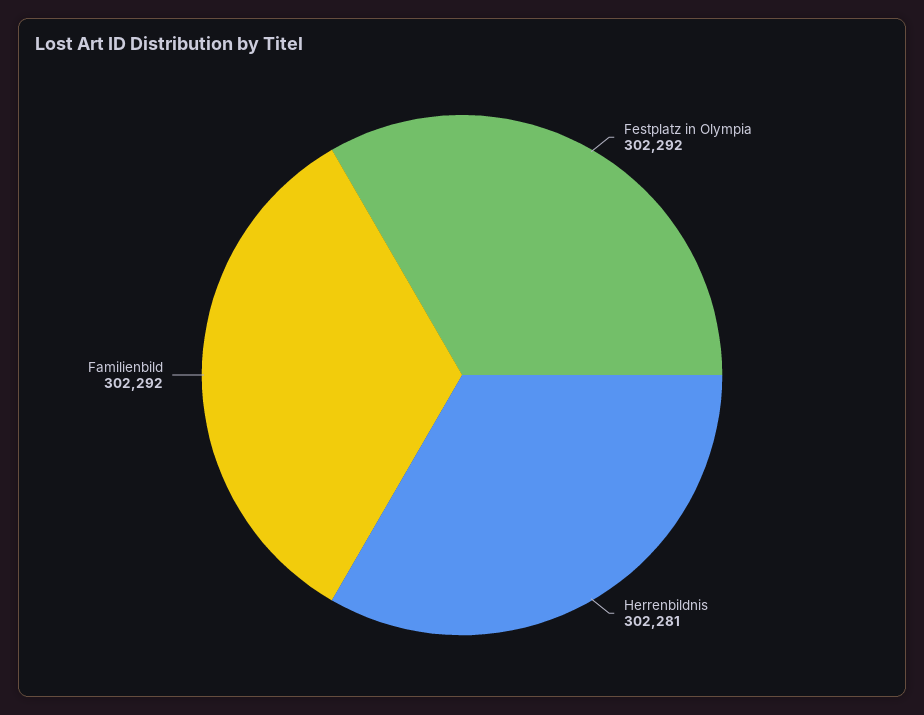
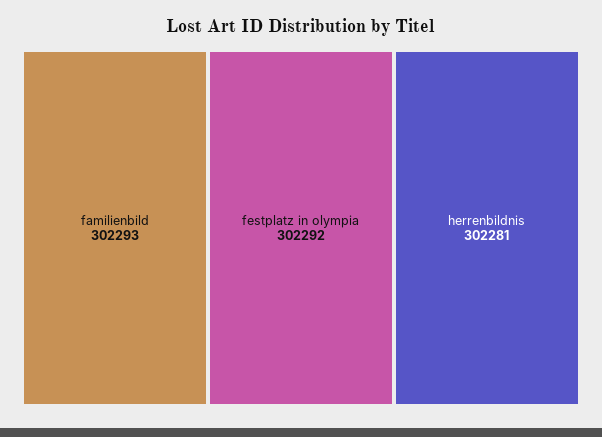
  {
    "Festplatz in Olympia": 302292,
    "Herrenbildnis": 302281,
-   "Familienbild": 302292
+   "Familienbild": 302293
  }

